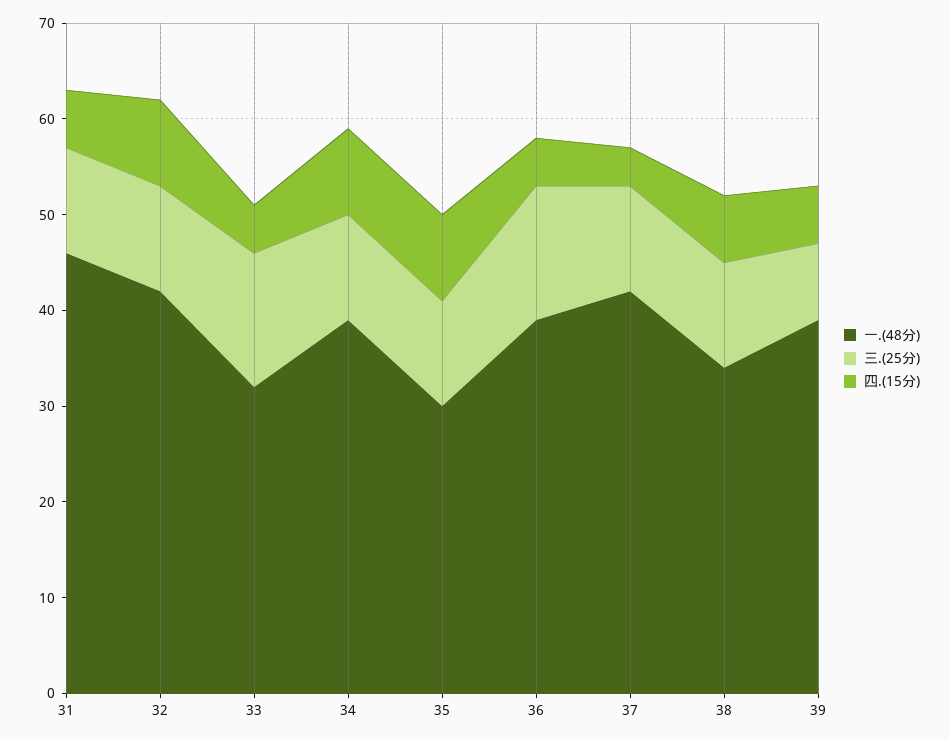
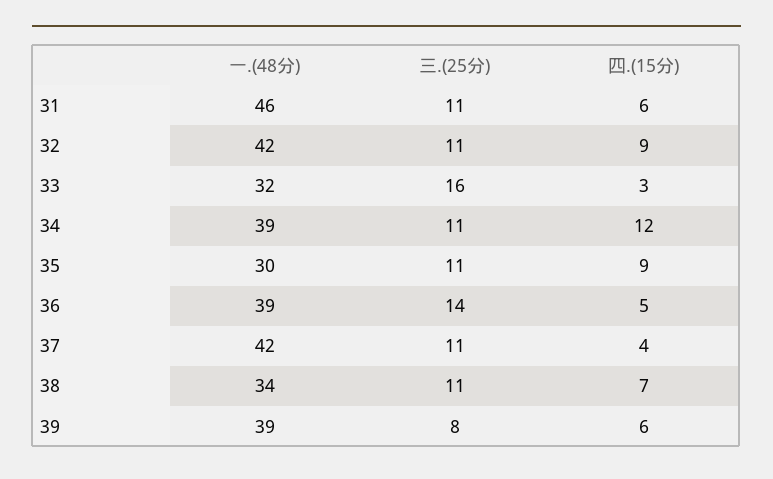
  {
    "一.(48分)": {
      "31": 46,
      "32": 42,
      "33": 32,
      "34": 39,
      "35": 30,
      "36": 39,
      "37": 42,
      "38": 34,
      "39": 39
    },
    "三.(25分)": {
      "31": 11,
      "32": 11,
-     "33": 14,
+     "33": 16,
      "34": 11,
      "35": 11,
      "36": 14,
      "37": 11,
      "38": 11,
      "39": 8
    },
    "四.(15分)": {
      "31": 6,
      "32": 9,
-     "33": 5,
+     "33": 3,
-     "34": 9,
+     "34": 12,
      "35": 9,
      "36": 5,
      "37": 4,
      "38": 7,
      "39": 6
    }
  }

